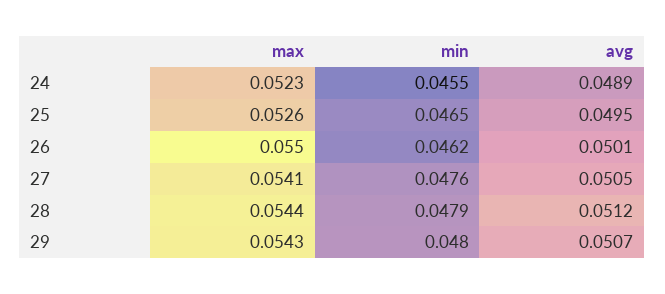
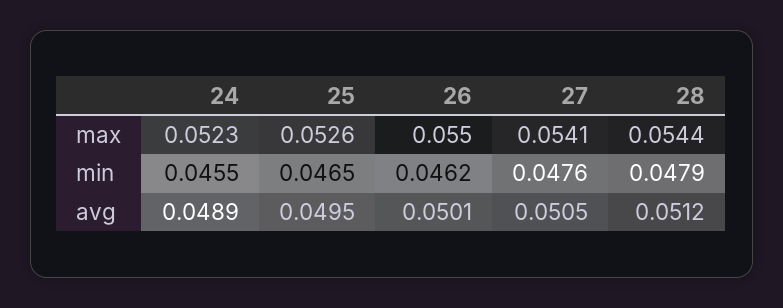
  {
    "max": {
      "24": 0.0523,
      "25": 0.0526,
      "26": 0.055,
      "27": 0.0541,
-     "28": 0.0544,
+     "28": 0.0544
-     "29": 0.0543
    },
    "min": {
      "24": 0.0455,
      "25": 0.0465,
      "26": 0.0462,
      "27": 0.0476,
-     "28": 0.0479,
+     "28": 0.0479
-     "29": 0.048
    },
    "avg": {
      "24": 0.0489,
      "25": 0.0495,
      "26": 0.0501,
      "27": 0.0505,
-     "28": 0.0512,
+     "28": 0.0512
-     "29": 0.0507
    }
  }

